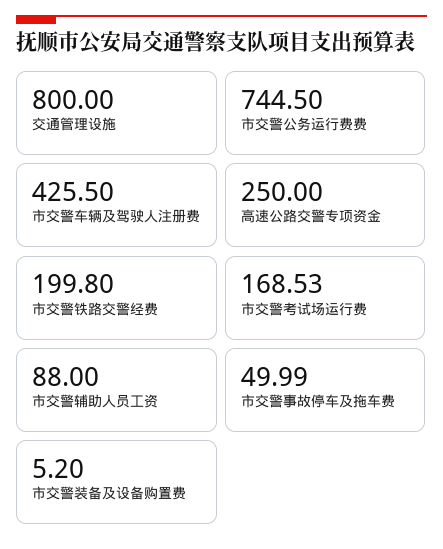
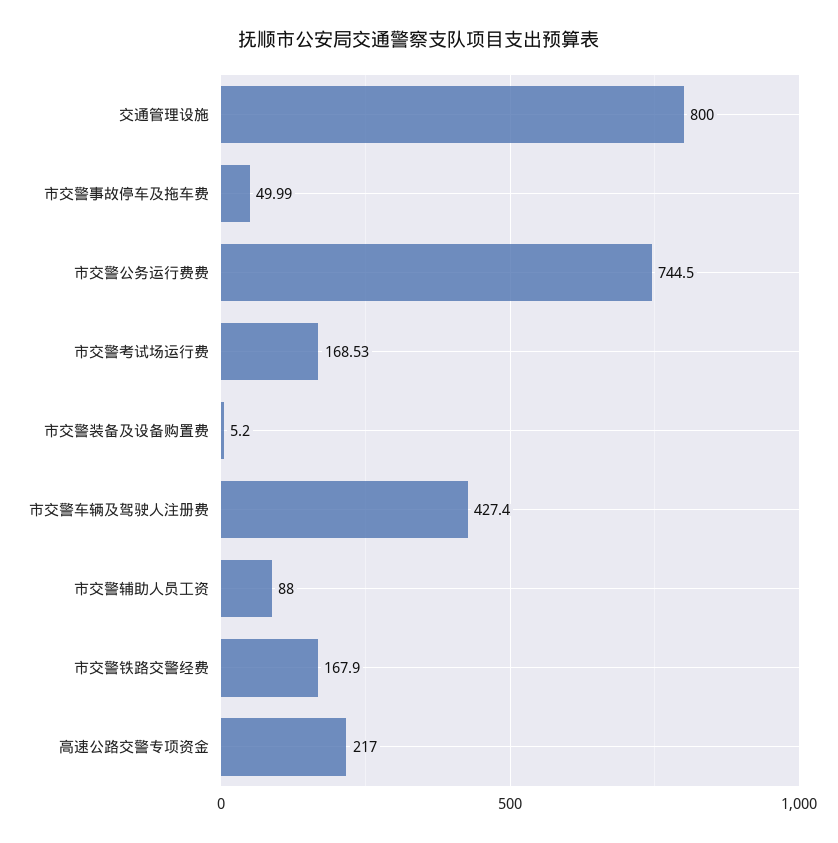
  {
    "交通管理设施": 800,
    "市交警公务运行费费": 744.5,
-   "市交警车辆及驾驶人注册费": 425.5,
+   "市交警车辆及驾驶人注册费": 427.4,
-   "高速公路交警专项资金": 250,
+   "高速公路交警专项资金": 217,
-   "市交警铁路交警经费": 199.8,
+   "市交警铁路交警经费": 167.9,
    "市交警考试场运行费": 168.53,
    "市交警辅助人员工资": 88,
    "市交警事故停车及拖车费": 49.99,
    "市交警装备及设备购置费": 5.2
  }

